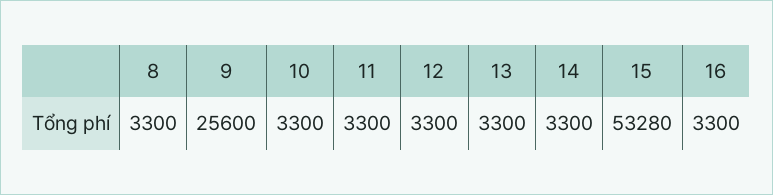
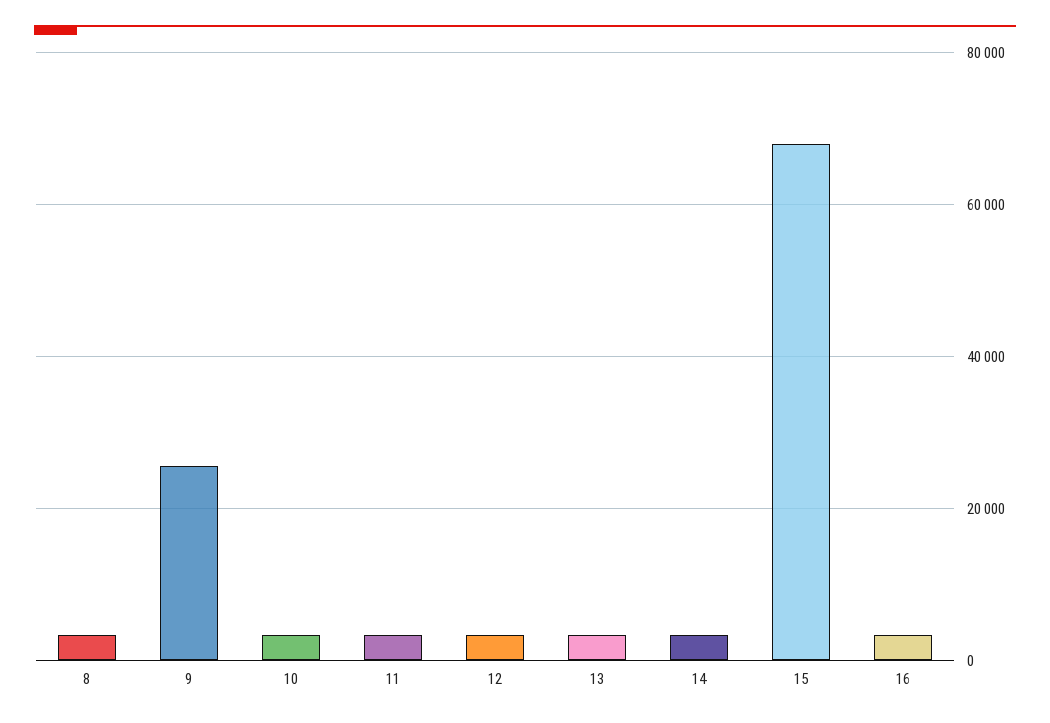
  {
    "8": 3300,
    "9": 25600,
    "10": 3300,
    "11": 3300,
    "12": 3300,
    "13": 3300,
    "14": 3300,
-   "15": 53280,
+   "15": 68000,
    "16": 3300
  }

